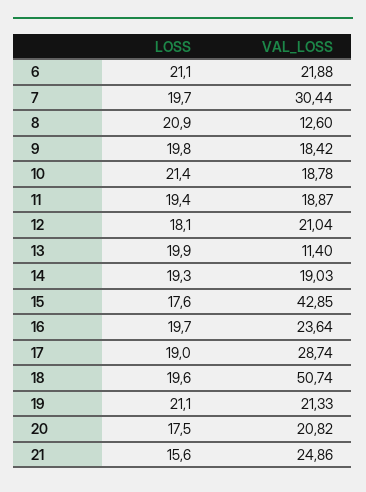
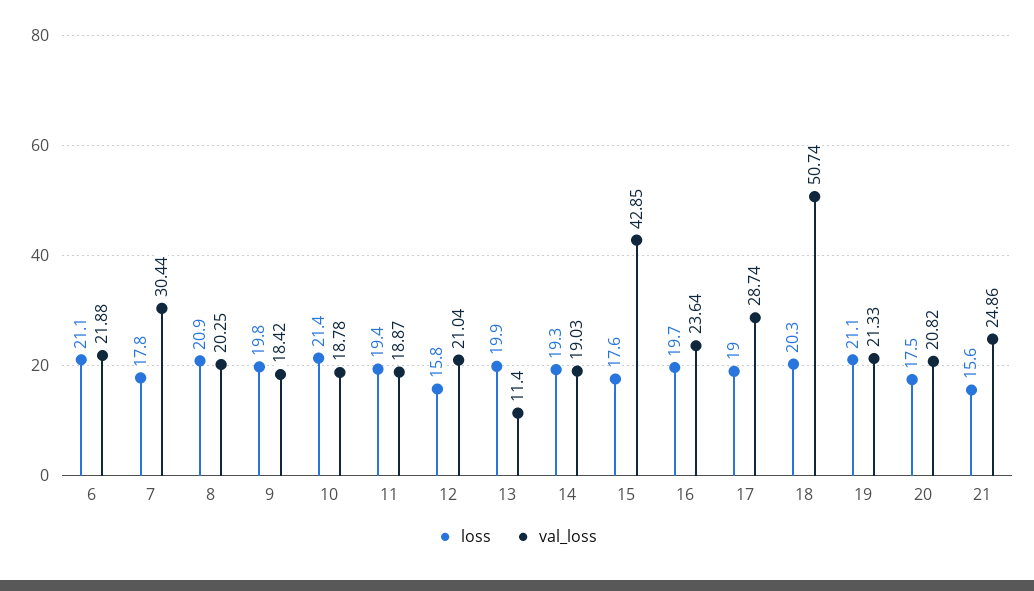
  {
    "LOSS": {
      "6": 21.1,
-     "7": 19.7,
+     "7": 17.8,
      "8": 20.9,
      "9": 19.8,
      "10": 21.4,
      "11": 19.4,
-     "12": 18.1,
+     "12": 15.8,
      "13": 19.9,
      "14": 19.3,
      "15": 17.6,
      "16": 19.7,
      "17": 19,
-     "18": 19.6,
+     "18": 20.3,
      "19": 21.1,
      "20": 17.5,
      "21": 15.6
    },
    "VAL_LOSS": {
      "6": 21.88,
      "7": 30.44,
-     "8": 12.6,
+     "8": 20.25,
      "9": 18.42,
      "10": 18.78,
      "11": 18.87,
      "12": 21.04,
      "13": 11.4,
      "14": 19.03,
      "15": 42.85,
      "16": 23.64,
      "17": 28.74,
      "18": 50.74,
      "19": 21.33,
      "20": 20.82,
      "21": 24.86
    }
  }

